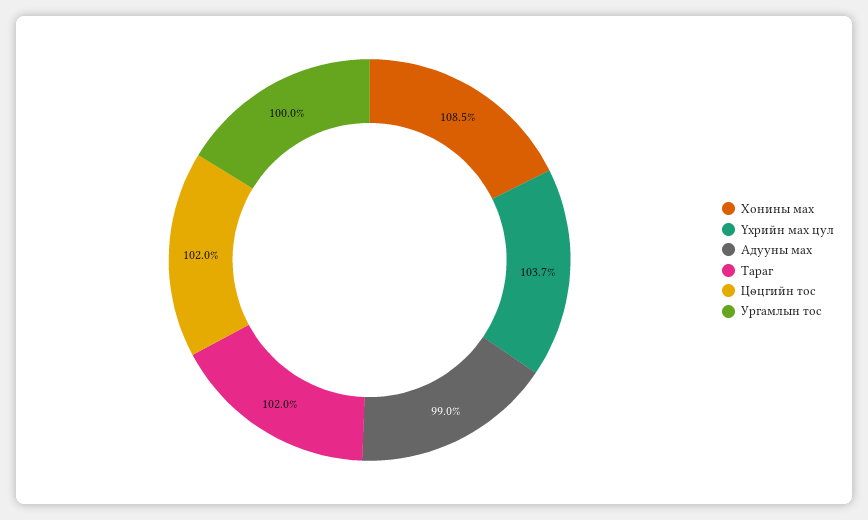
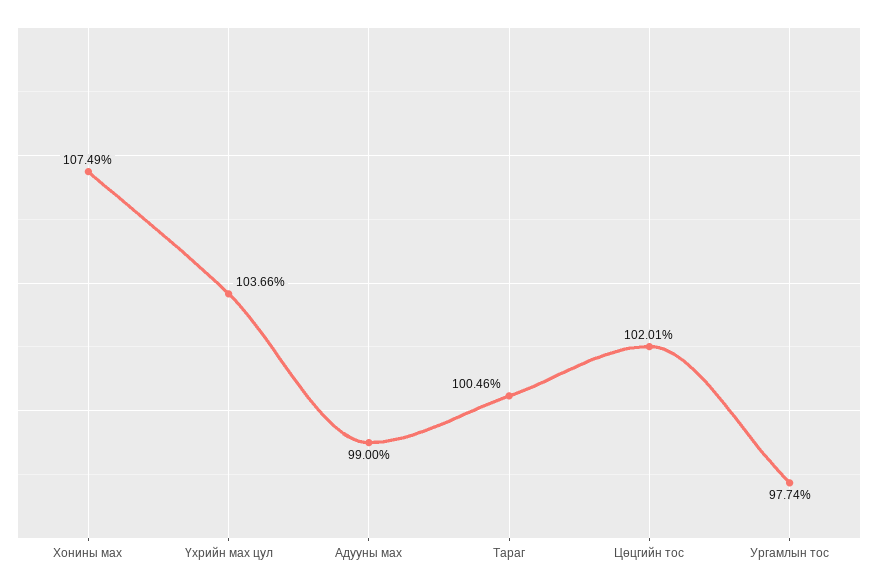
  {
-   "Хонины мах": 108.5,
+   "Хонины мах": 107.49,
    "Үхрийн мах цул": 103.66,
    "Адууны мах": 99,
-   "Тараг": 102,
+   "Тараг": 100.46,
    "Цөцгийн тос": 102.01,
-   "Ургамлын тос": 100
+   "Ургамлын тос": 97.74
  }

